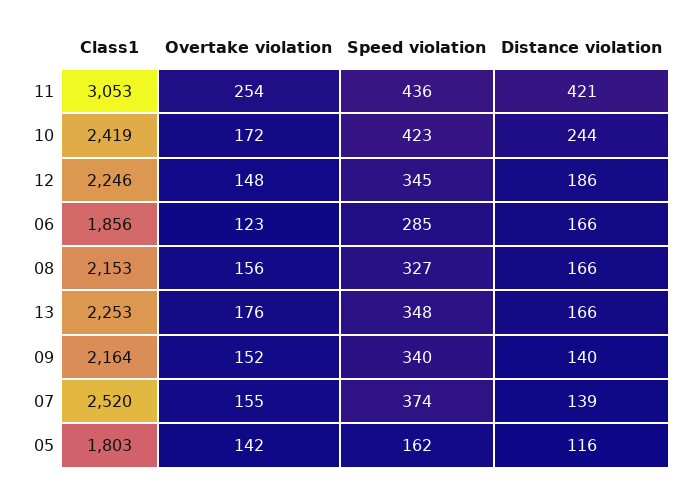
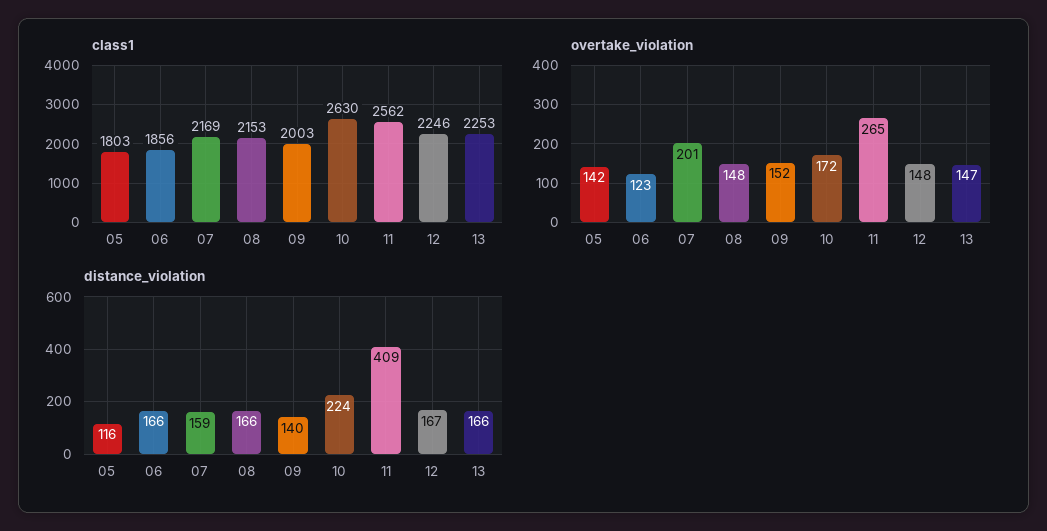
  {
    "Class1": {
-     "11": 3053,
+     "11": 2562,
-     "10": 2419,
+     "10": 2630,
      "12": 2246,
      "06": 1856,
      "08": 2153,
      "13": 2253,
-     "09": 2164,
+     "09": 2003,
-     "07": 2520,
+     "07": 2169,
      "05": 1803
    },
    "Overtake violation": {
-     "11": 254,
+     "11": 265,
      "10": 172,
      "12": 148,
      "06": 123,
-     "08": 156,
+     "08": 148,
-     "13": 176,
+     "13": 147,
      "09": 152,
-     "07": 155,
+     "07": 201,
      "05": 142
    },
-   "Speed violation": {
-     "11": 436,
-     "10": 423,
-     "12": 345,
-     "06": 285,
-     "08": 327,
-     "13": 348,
-     "09": 340,
-     "07": 374,
-     "05": 162
-   },
    "Distance violation": {
-     "11": 421,
+     "11": 409,
-     "10": 244,
+     "10": 224,
-     "12": 186,
+     "12": 167,
      "06": 166,
      "08": 166,
      "13": 166,
      "09": 140,
-     "07": 139,
+     "07": 159,
      "05": 116
    }
  }

